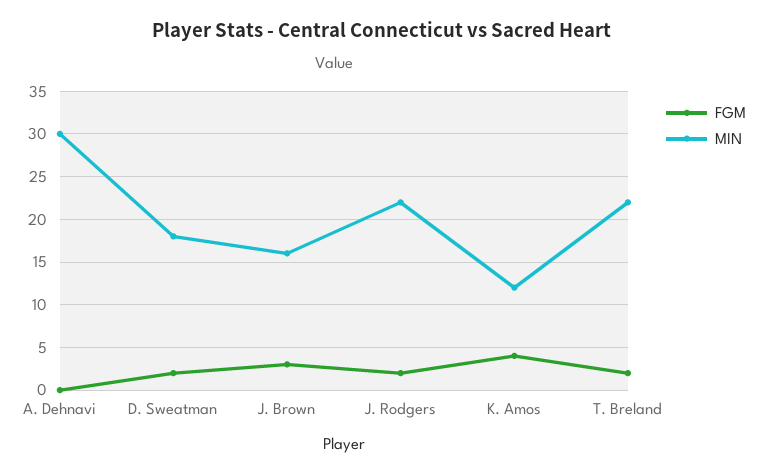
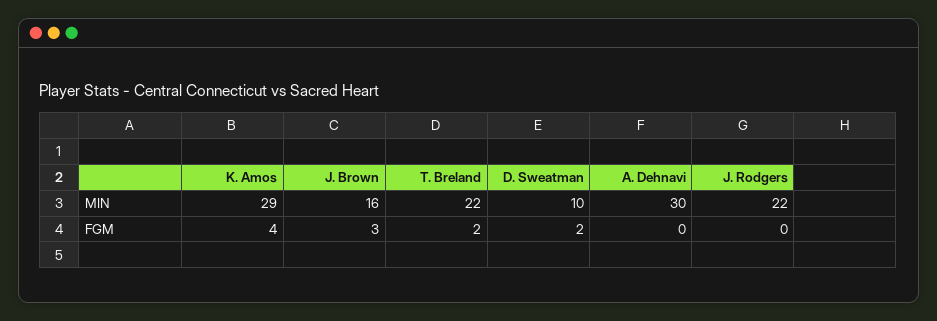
  {
    "FGM": {
      "A. Dehnavi": 0,
      "D. Sweatman": 2,
      "J. Brown": 3,
-     "J. Rodgers": 2,
+     "J. Rodgers": 0,
      "K. Amos": 4,
      "T. Breland": 2
    },
    "MIN": {
      "A. Dehnavi": 30,
-     "D. Sweatman": 18,
+     "D. Sweatman": 10,
      "J. Brown": 16,
      "J. Rodgers": 22,
-     "K. Amos": 12,
+     "K. Amos": 29,
      "T. Breland": 22
    }
  }

